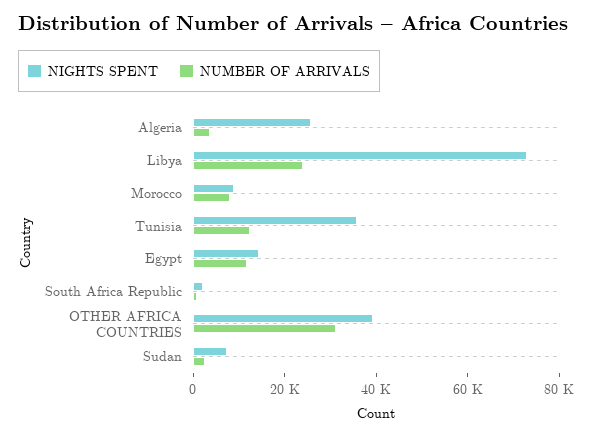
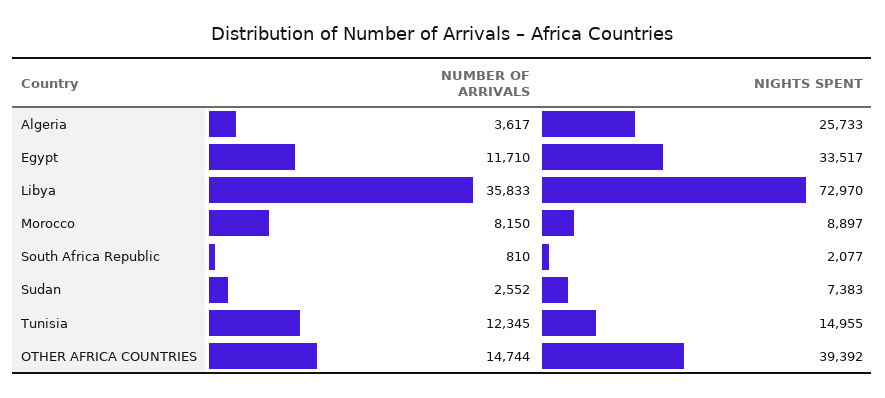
  {
    "NIGHTS SPENT": {
      "Algeria": 25733,
      "Libya": 72970,
      "Morocco": 8897,
-     "Tunisia": 35000,
+     "Tunisia": 14955,
-     "Egypt": 15000,
+     "Egypt": 33517,
      "South Africa Republic": 2077,
      "OTHER AFRICA COUNTRIES": 39392,
      "Sudan": 7383
    },
    "NUMBER OF ARRIVALS": {
      "Algeria": 3617,
-     "Libya": 25000,
+     "Libya": 35833,
      "Morocco": 8150,
      "Tunisia": 12345,
      "Egypt": 11710,
      "South Africa Republic": 810,
-     "OTHER AFRICA COUNTRIES": 30000,
+     "OTHER AFRICA COUNTRIES": 14744,
      "Sudan": 2552
    }
  }

